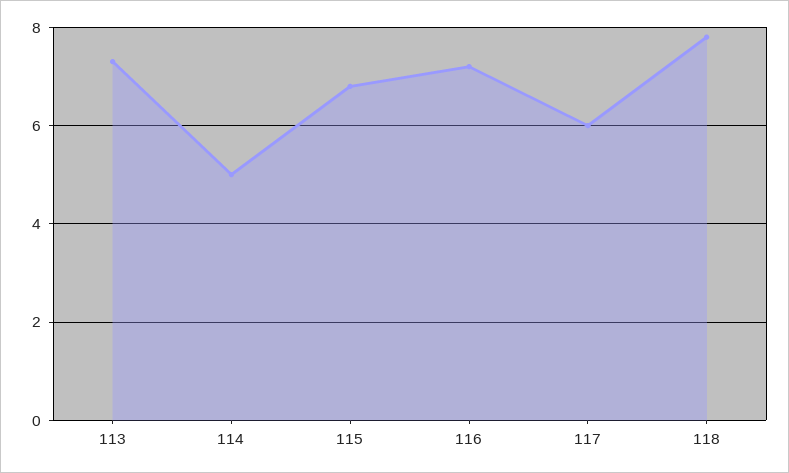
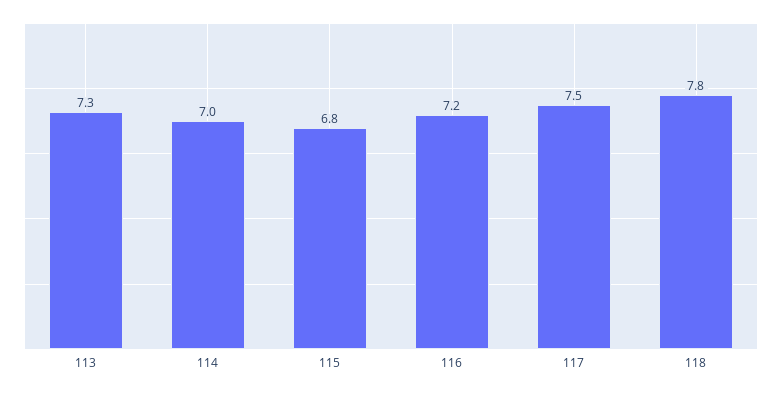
  {
    "113": 7.3,
-   "114": 5,
+   "114": 7,
    "115": 6.8,
    "116": 7.2,
-   "117": 6,
+   "117": 7.5,
    "118": 7.8
  }

